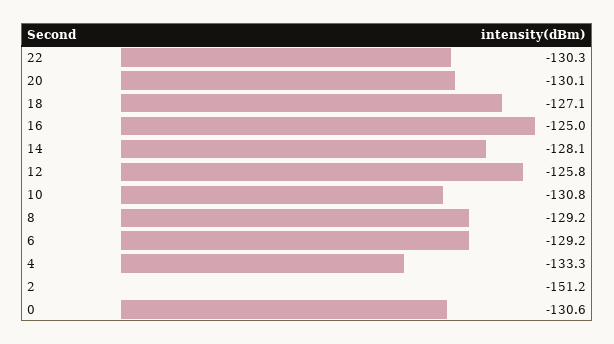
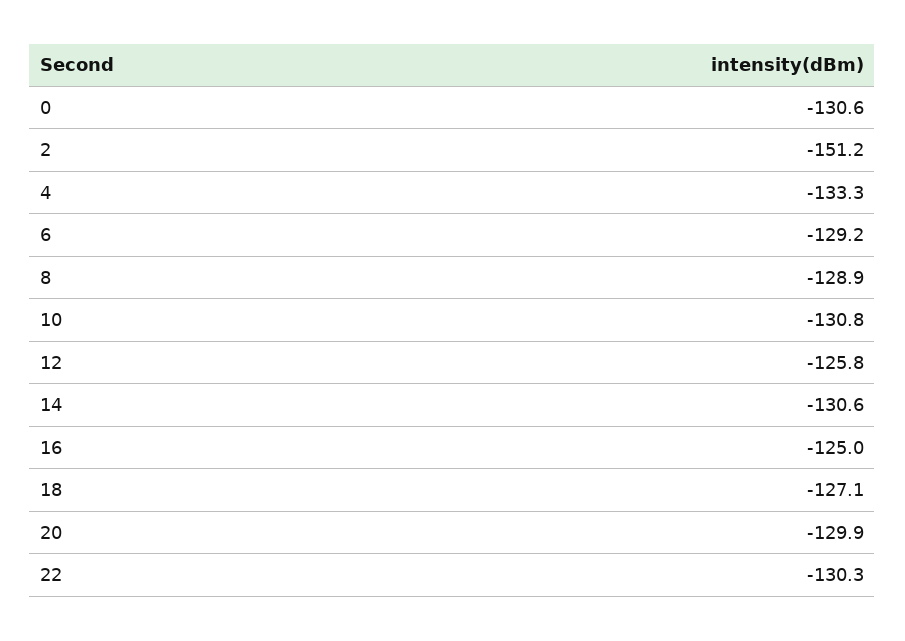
  {
    "22": -130.3,
-   "20": -130.1,
+   "20": -129.9,
    "18": -127.1,
    "16": -125,
-   "14": -128.1,
+   "14": -130.6,
    "12": -125.8,
    "10": -130.8,
-   "8": -129.2,
+   "8": -128.9,
    "6": -129.2,
    "4": -133.3,
    "2": -151.2,
    "0": -130.6
  }

